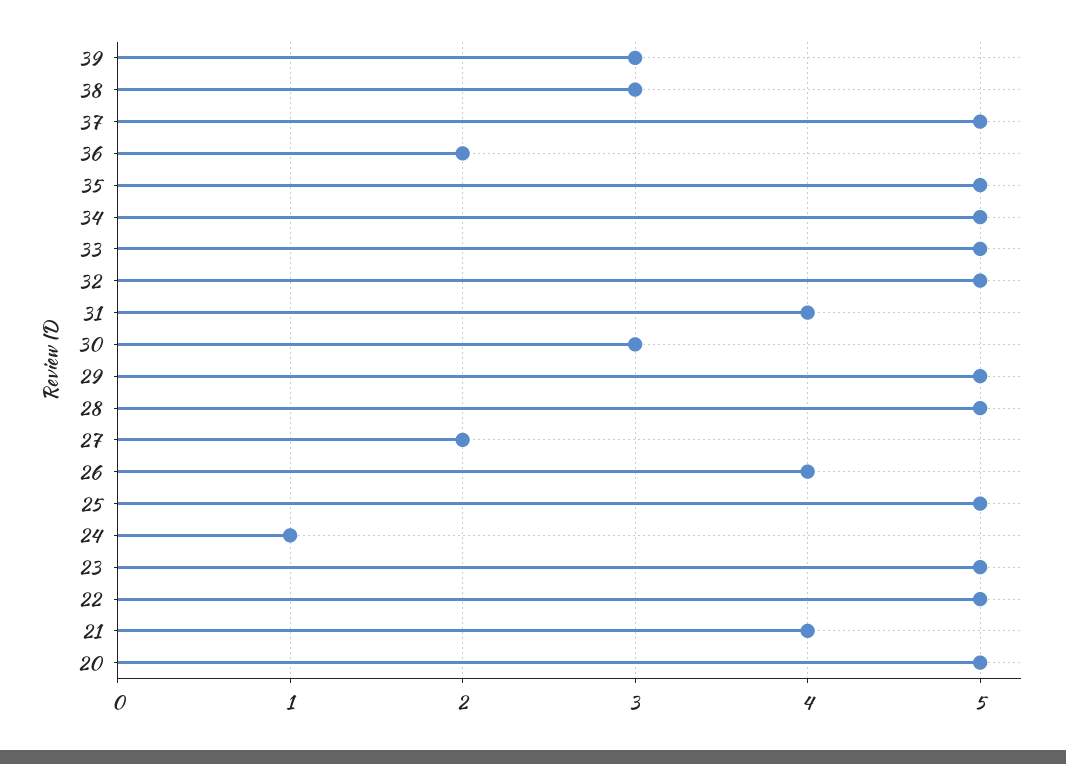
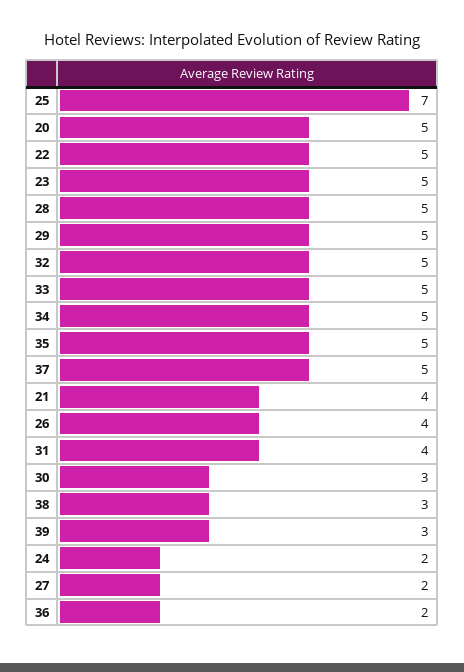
  {
    "39": 3,
    "38": 3,
    "37": 5,
    "36": 2,
    "35": 5,
    "34": 5,
    "33": 5,
    "32": 5,
    "31": 4,
    "30": 3,
    "29": 5,
    "28": 5,
    "27": 2,
    "26": 4,
-   "25": 5,
+   "25": 7,
-   "24": 1,
+   "24": 2,
    "23": 5,
    "22": 5,
    "21": 4,
    "20": 5
  }

